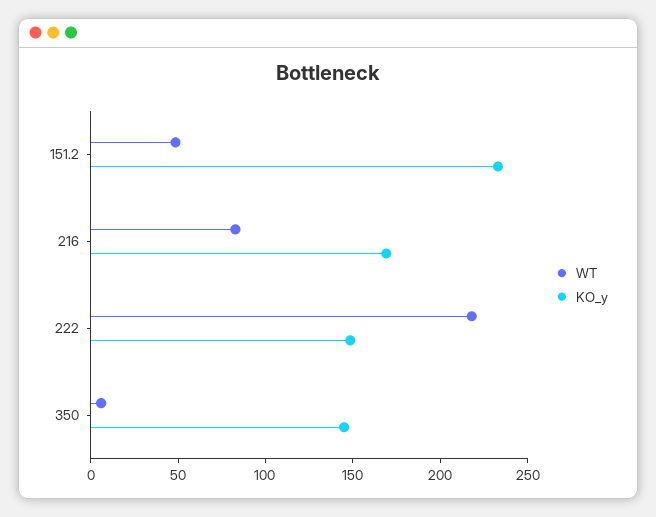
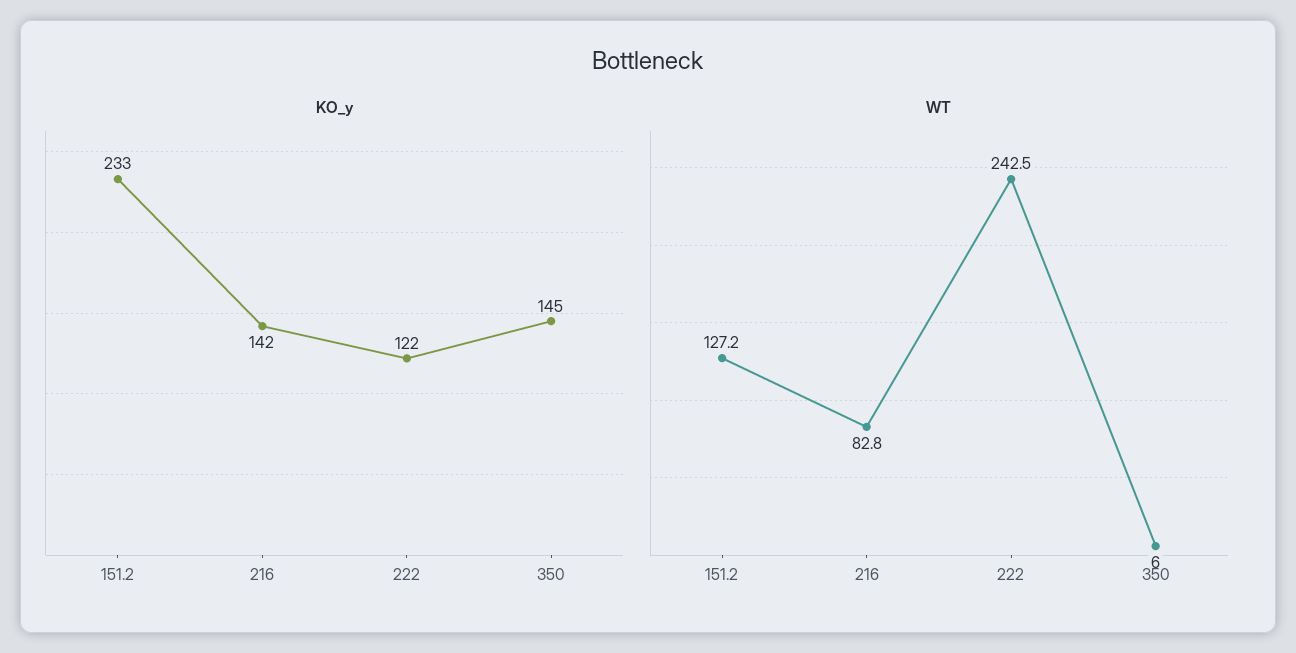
  {
    "WT": {
-     "151.2": 50,
+     "151.2": 127.2,
      "216": 82.8,
-     "222": 220,
+     "222": 242.5,
      "350": 6
    },
    "KO_y": {
      "151.2": 233,
-     "216": 170,
+     "216": 142,
-     "222": 150,
+     "222": 122,
      "350": 145
    }
  }

